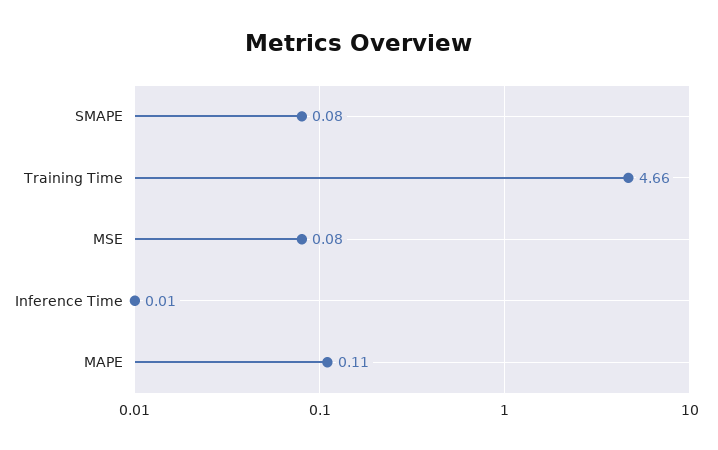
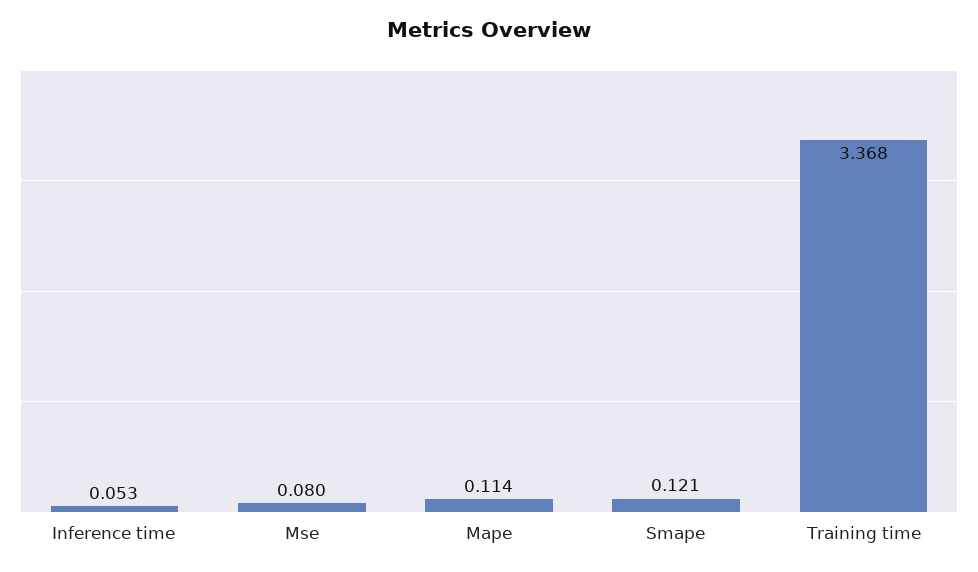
  {
-   "SMAPE": 0.08,
+   "SMAPE": 0.121,
-   "Training Time": 4.66,
+   "Training Time": 3.368,
    "MSE": 0.08,
-   "Inference Time": 0.01,
+   "Inference Time": 0.053,
    "MAPE": 0.114
  }

